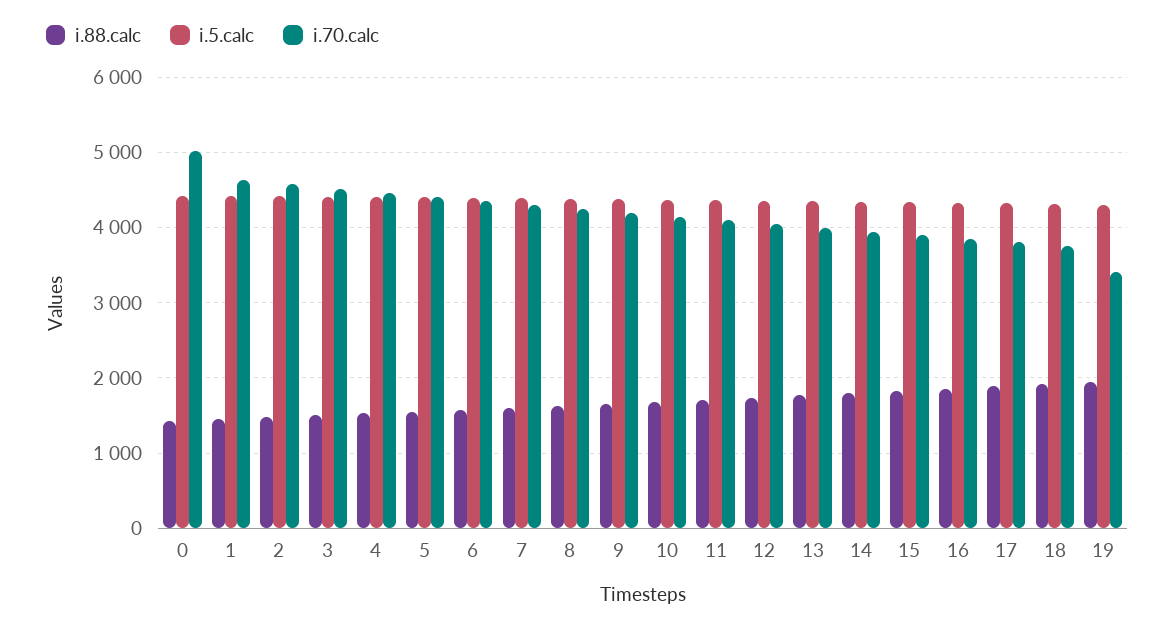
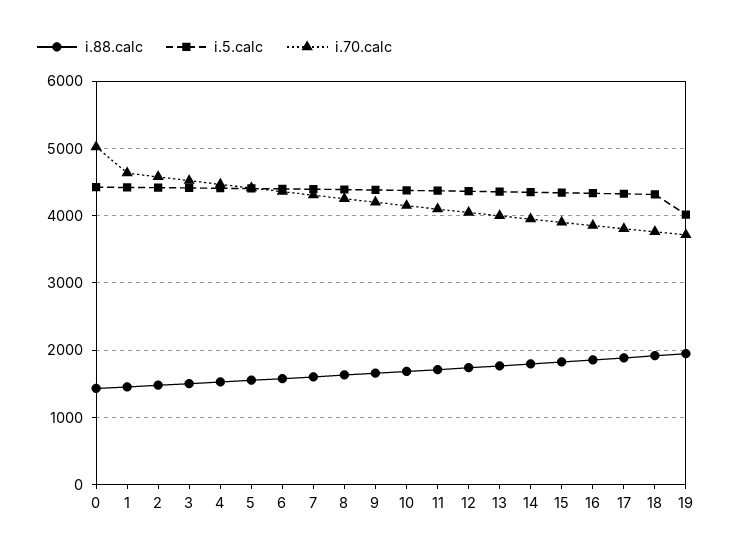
  {
    "i.88.calc": {
      "0": 1400,
      "1": 1500,
      "2": 1500,
      "3": 1500,
      "4": 1500,
      "5": 1600,
      "6": 1600,
      "7": 1600,
      "8": 1600,
      "9": 1700,
      "10": 1700,
      "11": 1700,
      "12": 1700,
      "13": 1800,
      "14": 1800,
      "15": 1800,
      "16": 1900,
      "17": 1900,
      "18": 1900,
      "19": 1900
    },
    "i.5.calc": {
      "0": 4400,
      "1": 4400,
      "2": 4400,
      "3": 4400,
      "4": 4400,
      "5": 4400,
      "6": 4400,
      "7": 4400,
      "8": 4400,
      "9": 4400,
      "10": 4400,
      "11": 4400,
      "12": 4400,
      "13": 4400,
      "14": 4300,
      "15": 4300,
      "16": 4300,
      "17": 4300,
      "18": 4300,
-     "19": 4300
+     "19": 4000
    },
    "i.70.calc": {
      "0": 5000,
      "1": 4600,
      "2": 4600,
      "3": 4500,
      "4": 4500,
      "5": 4400,
      "6": 4400,
      "7": 4300,
      "8": 4300,
      "9": 4200,
      "10": 4100,
      "11": 4100,
      "12": 4000,
      "13": 4000,
      "14": 3900,
      "15": 3900,
      "16": 3900,
      "17": 3800,
      "18": 3800,
-     "19": 3400
+     "19": 3700
    }
  }

